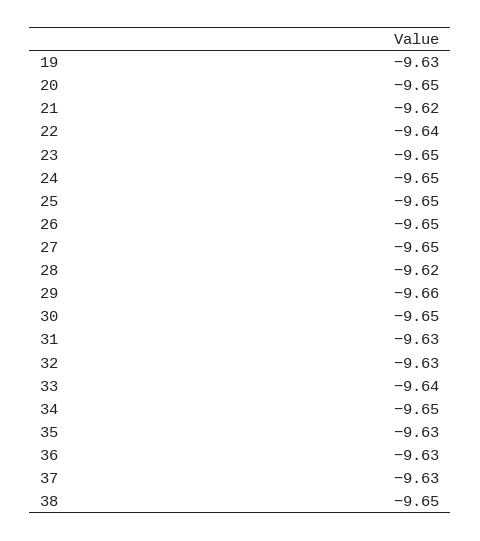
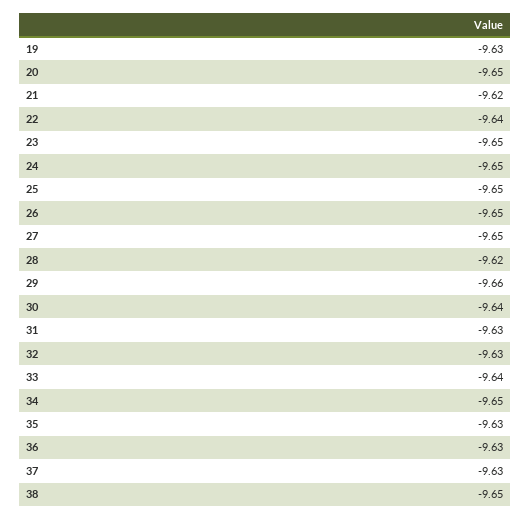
  {
    "19": -9.63,
    "20": -9.65,
    "21": -9.62,
    "22": -9.64,
    "23": -9.65,
    "24": -9.65,
    "25": -9.65,
    "26": -9.65,
    "27": -9.65,
    "28": -9.62,
    "29": -9.66,
-   "30": -9.65,
+   "30": -9.64,
    "31": -9.63,
    "32": -9.63,
    "33": -9.64,
    "34": -9.65,
    "35": -9.63,
    "36": -9.63,
    "37": -9.63,
    "38": -9.65
  }

